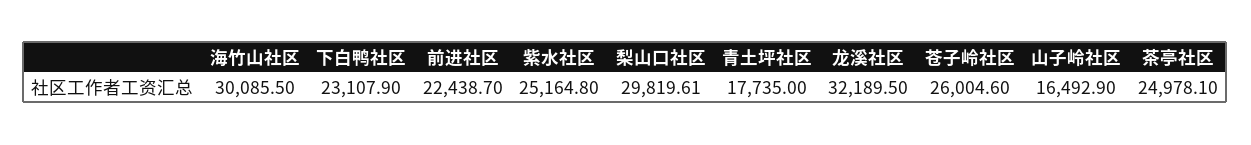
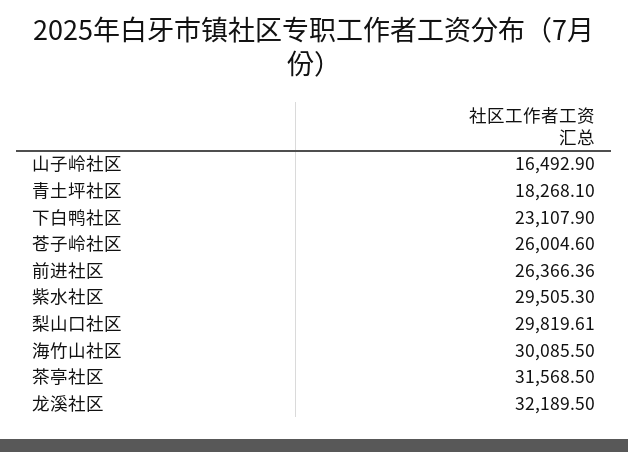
  {
    "海竹山社区": 30085.5,
    "下白鸭社区": 23107.9,
-   "前进社区": 22438.7,
+   "前进社区": 26366.36,
-   "紫水社区": 25164.8,
+   "紫水社区": 29505.3,
    "梨山口社区": 29819.61,
-   "青土坪社区": 17735,
+   "青土坪社区": 18268.1,
    "龙溪社区": 32189.5,
    "苍子岭社区": 26004.6,
    "山子岭社区": 16492.9,
-   "茶亭社区": 24978.1
+   "茶亭社区": 31568.5
  }

